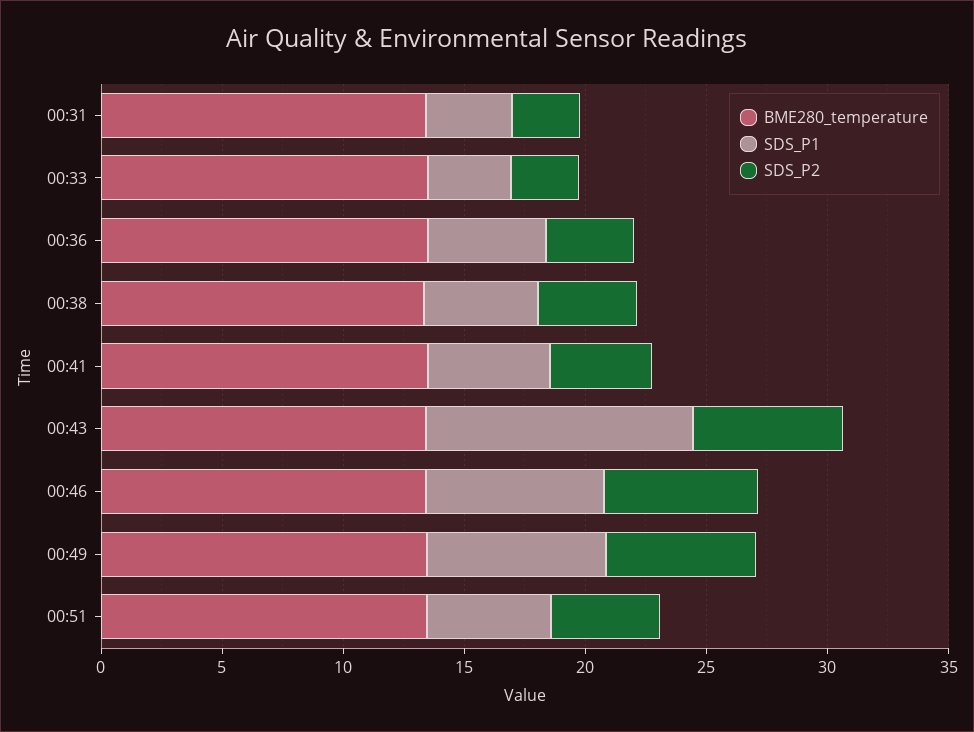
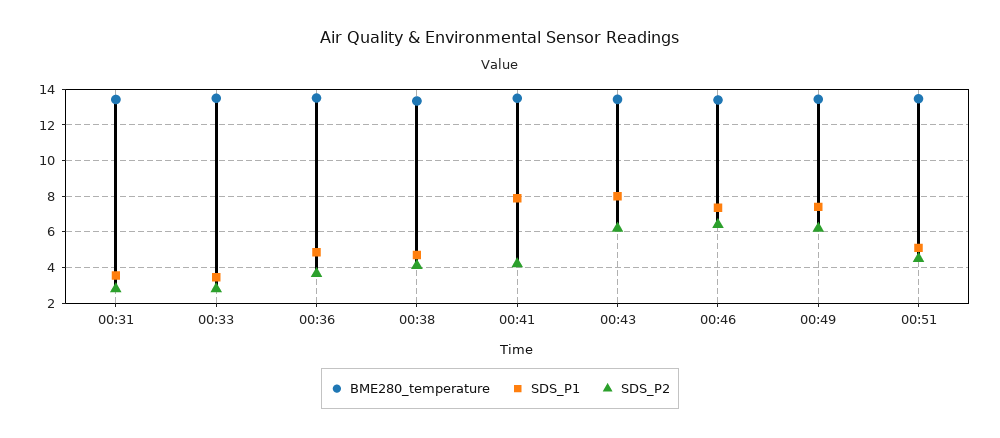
  {
    "BME280_temperature": {
      "00:31": 13.5,
      "00:33": 13.5,
      "00:36": 13.5,
      "00:38": 13.5,
      "00:41": 13.5,
      "00:43": 13.5,
      "00:46": 13.5,
      "00:49": 13.5,
      "00:51": 13.5
    },
    "SDS_P1": {
      "00:31": 3.5,
      "00:33": 3.5,
      "00:36": 5,
      "00:38": 4.5,
-     "00:41": 5,
+     "00:41": 8,
-     "00:43": 11,
+     "00:43": 8,
      "00:46": 7.5,
      "00:49": 7.5,
      "00:51": 5
    },
    "SDS_P2": {
      "00:31": 3,
      "00:33": 3,
      "00:36": 3.5,
      "00:38": 4,
      "00:41": 4,
      "00:43": 6,
      "00:46": 6.5,
      "00:49": 6,
      "00:51": 4.5
    }
  }

